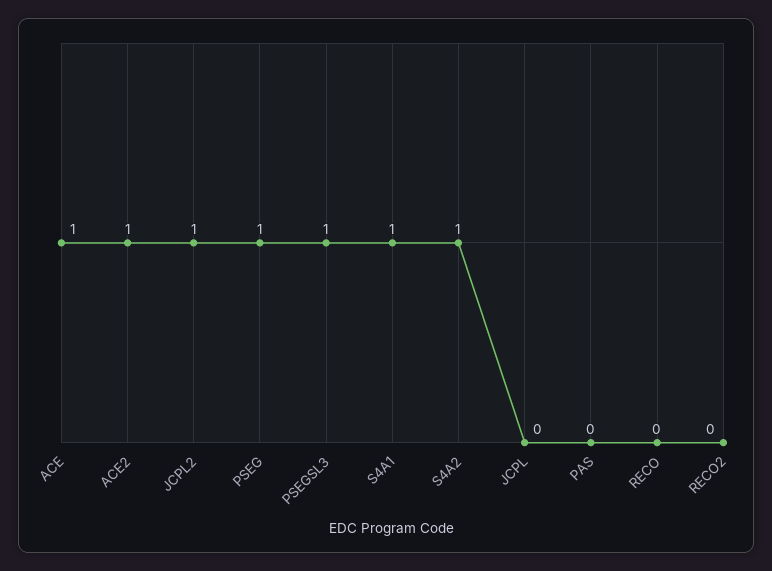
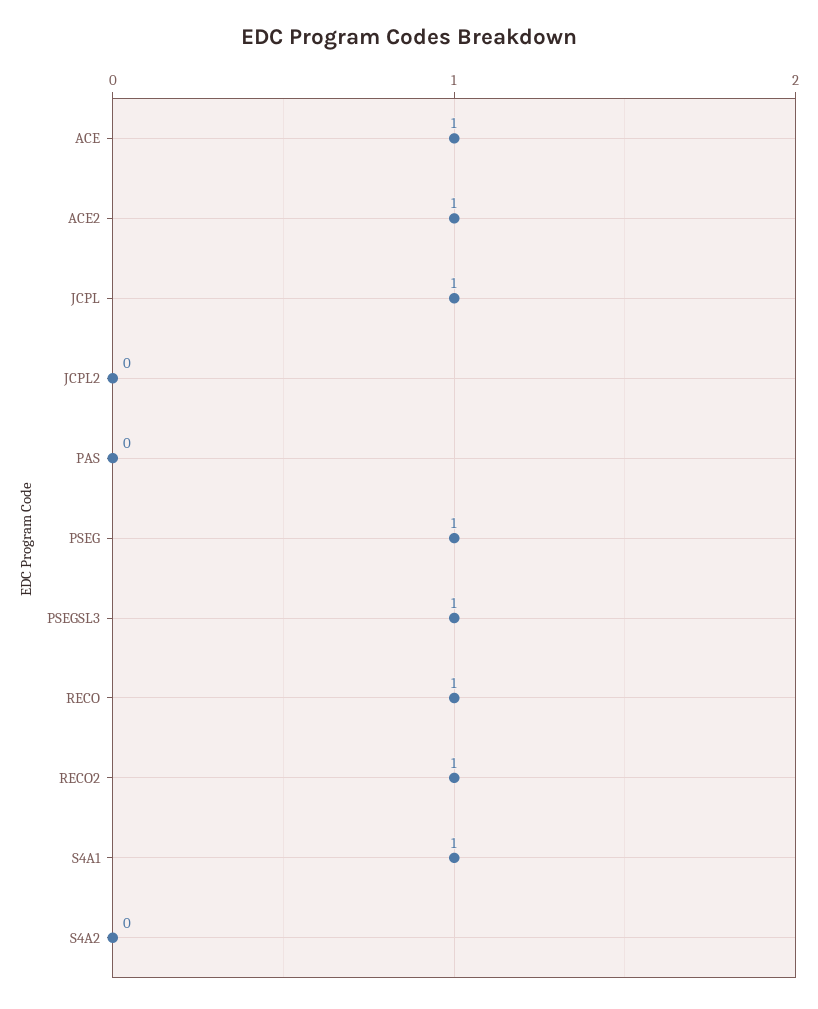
  {
    "ACE": 1,
    "ACE2": 1,
-   "JCPL2": 1,
+   "JCPL2": 0,
    "PSEG": 1,
    "PSEGSL3": 1,
    "S4A1": 1,
-   "S4A2": 1,
+   "S4A2": 0,
-   "JCPL": 0,
+   "JCPL": 1,
    "PAS": 0,
-   "RECO": 0,
+   "RECO": 1,
-   "RECO2": 0
+   "RECO2": 1
  }

